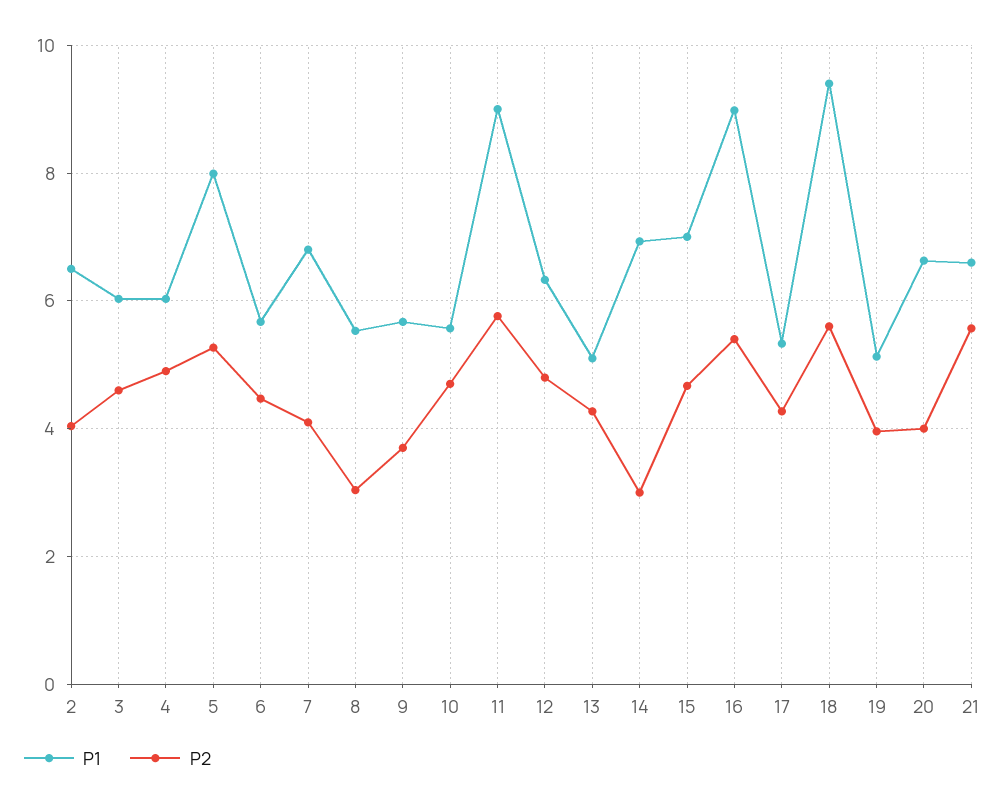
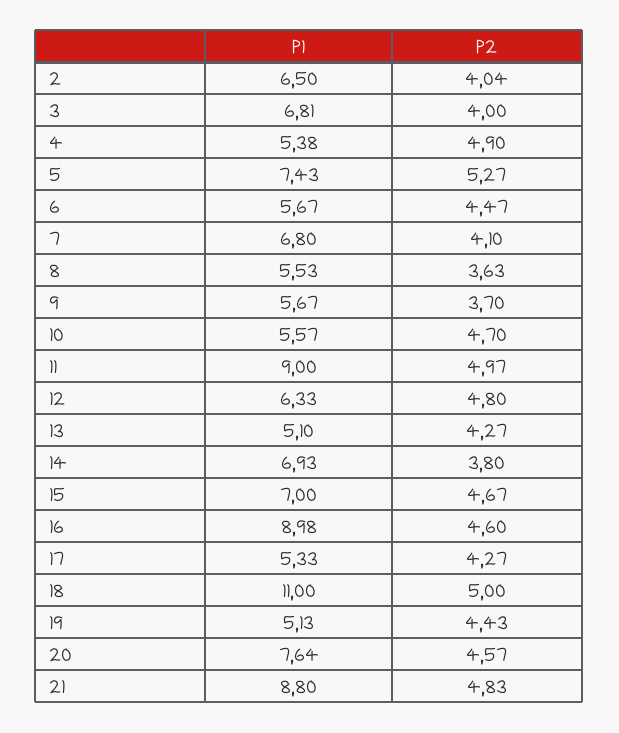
  {
    "P1": {
      "2": 6.5,
-     "3": 6,
+     "3": 6.81,
-     "4": 6,
+     "4": 5.38,
-     "5": 8,
+     "5": 7.43,
      "6": 5.67,
      "7": 6.8,
      "8": 5.53,
      "9": 5.67,
      "10": 5.57,
      "11": 9,
      "12": 6.33,
      "13": 5.1,
      "14": 6.93,
      "15": 7,
      "16": 8.98,
      "17": 5.33,
-     "18": 9.4,
+     "18": 11,
      "19": 5.13,
-     "20": 6.6,
+     "20": 7.64,
-     "21": 6.6
+     "21": 8.8
    },
    "P2": {
      "2": 4.04,
-     "3": 4.6,
+     "3": 4,
      "4": 4.9,
      "5": 5.27,
      "6": 4.47,
      "7": 4.1,
-     "8": 3,
+     "8": 3.63,
      "9": 3.7,
      "10": 4.7,
-     "11": 5.8,
+     "11": 4.97,
      "12": 4.8,
      "13": 4.27,
-     "14": 3,
+     "14": 3.8,
      "15": 4.67,
-     "16": 5.4,
+     "16": 4.6,
      "17": 4.27,
-     "18": 5.6,
+     "18": 5,
-     "19": 4,
+     "19": 4.43,
-     "20": 4,
+     "20": 4.57,
-     "21": 5.6
+     "21": 4.83
    }
  }

